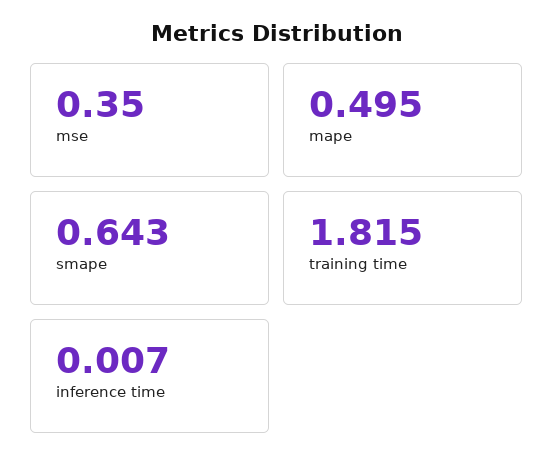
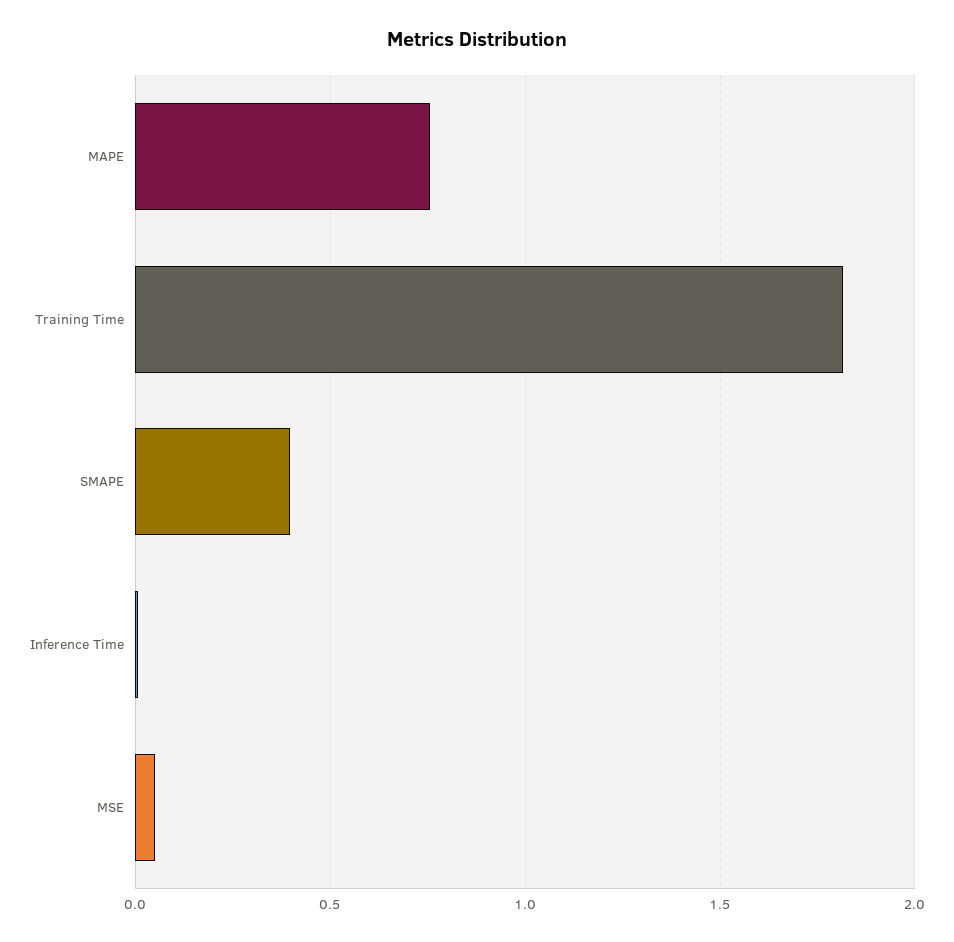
  {
-   "mse": 0.35,
+   "mse": 0.05,
-   "mape": 0.495,
+   "mape": 0.75,
-   "smape": 0.643,
+   "smape": 0.4,
    "training time": 1.815,
    "inference time": 0.007
  }

